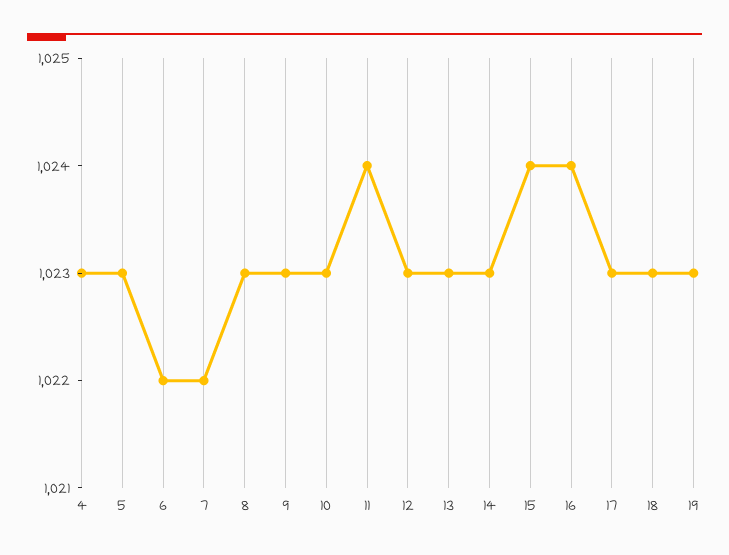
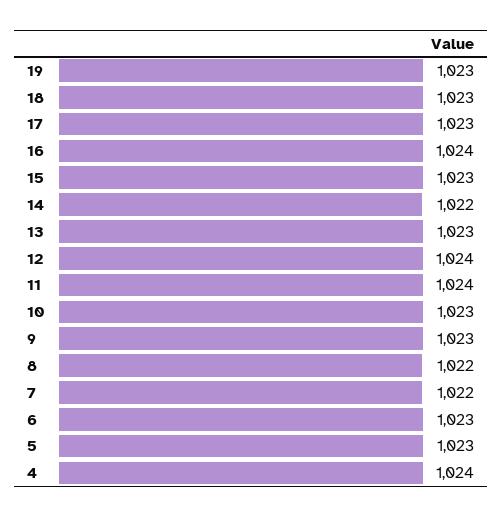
  {
-   "4": 1023,
+   "4": 1024,
    "5": 1023,
-   "6": 1022,
+   "6": 1023,
    "7": 1022,
-   "8": 1023,
+   "8": 1022,
    "9": 1023,
    "10": 1023,
    "11": 1024,
-   "12": 1023,
+   "12": 1024,
    "13": 1023,
-   "14": 1023,
+   "14": 1022,
-   "15": 1024,
+   "15": 1023,
    "16": 1024,
    "17": 1023,
    "18": 1023,
    "19": 1023
  }

